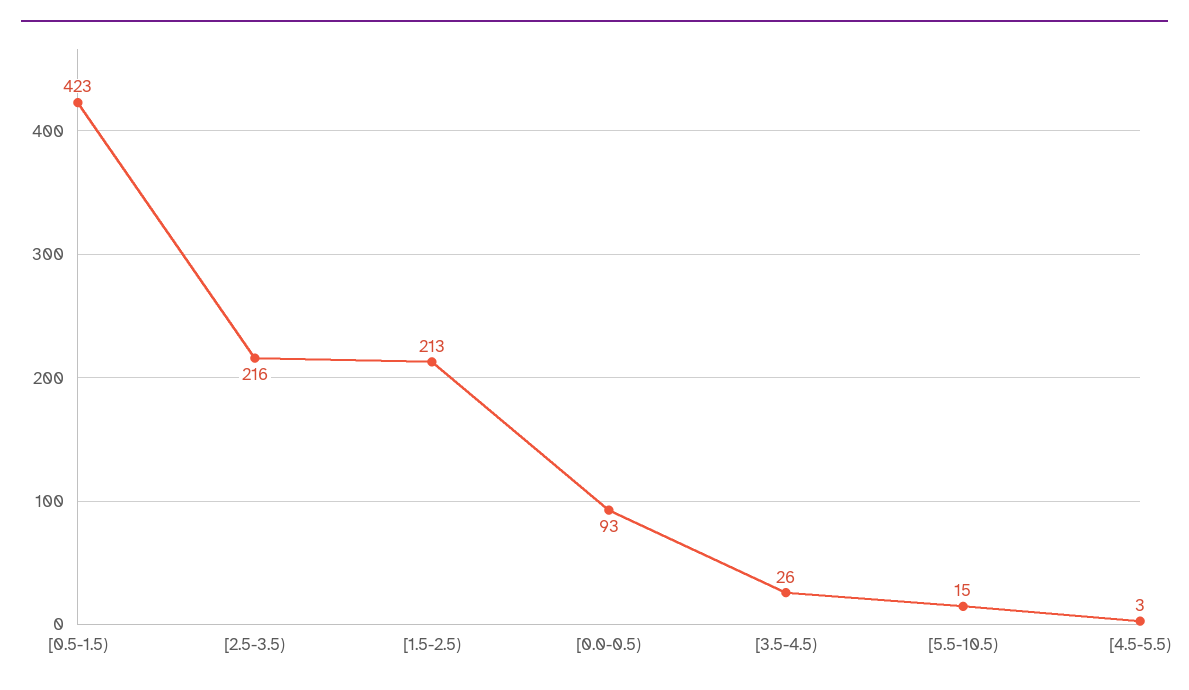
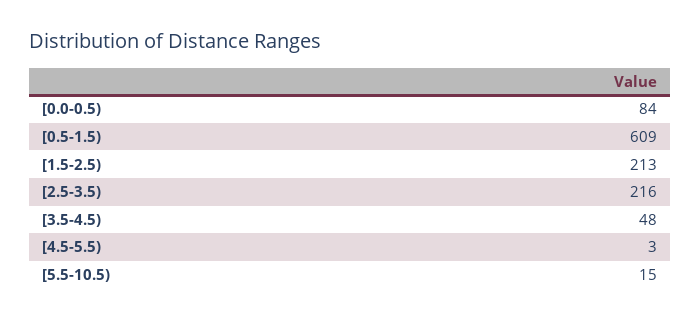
  {
-   "[0.5-1.5)": 423,
+   "[0.5-1.5)": 609,
    "[2.5-3.5)": 216,
    "[1.5-2.5)": 213,
-   "[0.0-0.5)": 93,
+   "[0.0-0.5)": 84,
-   "[3.5-4.5)": 26,
+   "[3.5-4.5)": 48,
    "[5.5-10.5)": 15,
    "[4.5-5.5)": 3
  }

